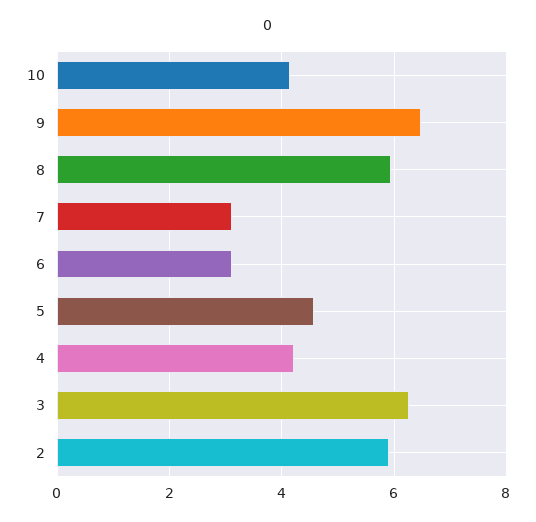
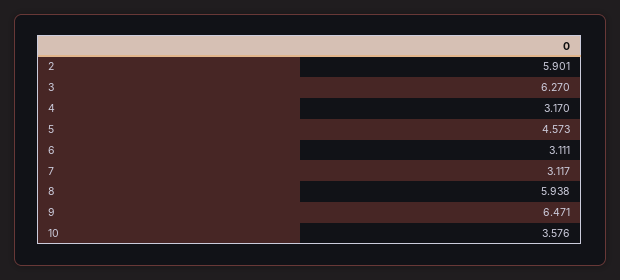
  {
-   "10": 4.2,
+   "10": 3.576,
    "9": 6.471,
    "8": 5.938,
    "7": 3.117,
    "6": 3.111,
    "5": 4.573,
-   "4": 4.2,
+   "4": 3.17,
    "3": 6.27,
    "2": 5.901
  }

